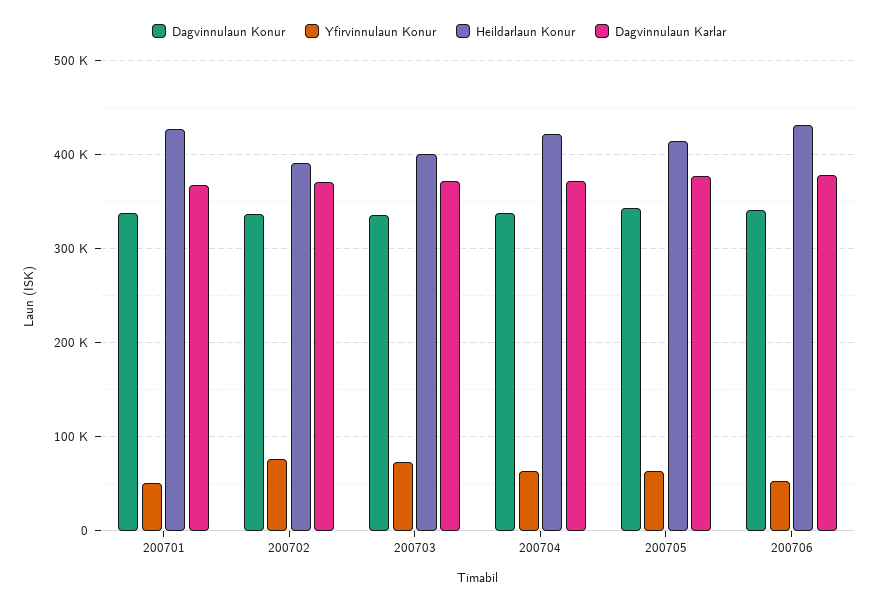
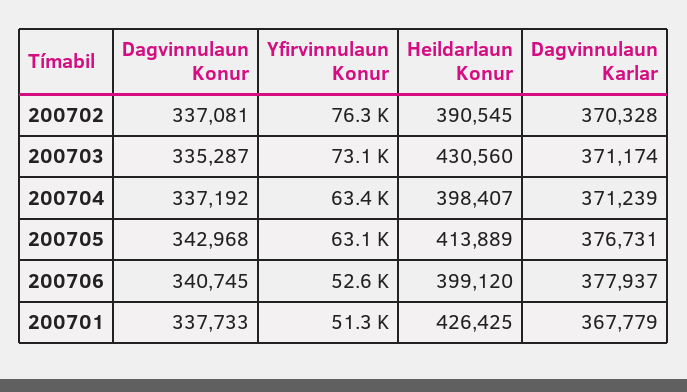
  {
    "Dagvinnulaun Konur": {
      "200701": 337733,
      "200702": 337081,
      "200703": 335287,
      "200704": 337192,
      "200705": 342968,
      "200706": 340745
    },
    "Yfirvinnulaun Konur": {
      "200701": 51300,
      "200702": 76300,
      "200703": 73100,
      "200704": 63400,
      "200705": 63100,
      "200706": 52600
    },
    "Heildarlaun Konur": {
      "200701": 426425,
      "200702": 390545,
-     "200703": 400000,
+     "200703": 430560,
-     "200704": 420000,
+     "200704": 398407,
      "200705": 413889,
-     "200706": 430000
+     "200706": 399120
    },
    "Dagvinnulaun Karlar": {
      "200701": 367779,
      "200702": 370328,
      "200703": 371174,
      "200704": 371239,
      "200705": 376731,
      "200706": 377937
    }
  }

